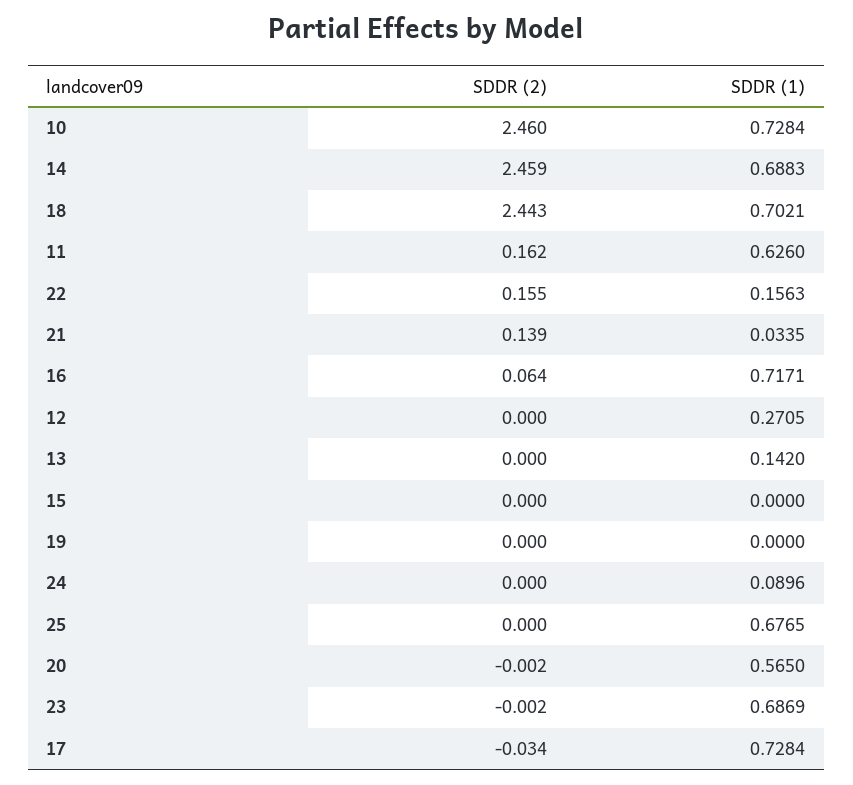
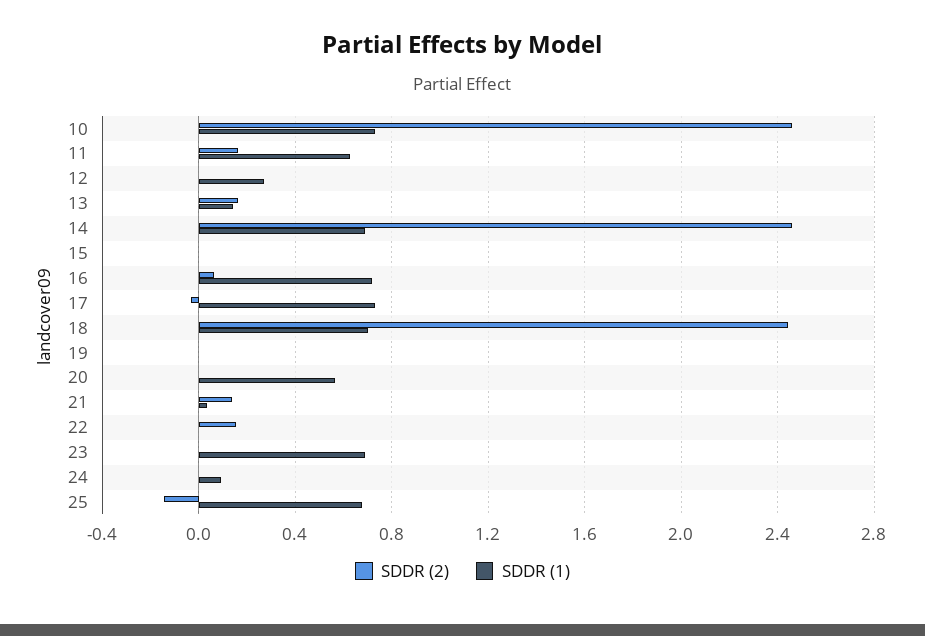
  {
    "SDDR (2)": {
      "10": 2.46,
      "14": 2.459,
      "18": 2.443,
      "11": 0.162,
      "22": 0.155,
      "21": 0.139,
      "16": 0.064,
      "12": 0,
-     "13": 0,
+     "13": 0.15,
      "15": 0,
      "19": 0,
      "24": 0,
-     "25": 0,
+     "25": -0.15,
      "20": -0.002,
      "23": -0.002,
      "17": -0.034
    },
    "SDDR (1)": {
      "10": 0.7284,
      "14": 0.6883,
      "18": 0.7021,
      "11": 0.626,
-     "22": 0.1563,
+     "22": 0,
      "21": 0.0335,
      "16": 0.7171,
      "12": 0.2705,
      "13": 0.142,
      "15": 0,
      "19": 0,
      "24": 0.0896,
      "25": 0.6765,
      "20": 0.565,
      "23": 0.6869,
      "17": 0.7284
    }
  }

